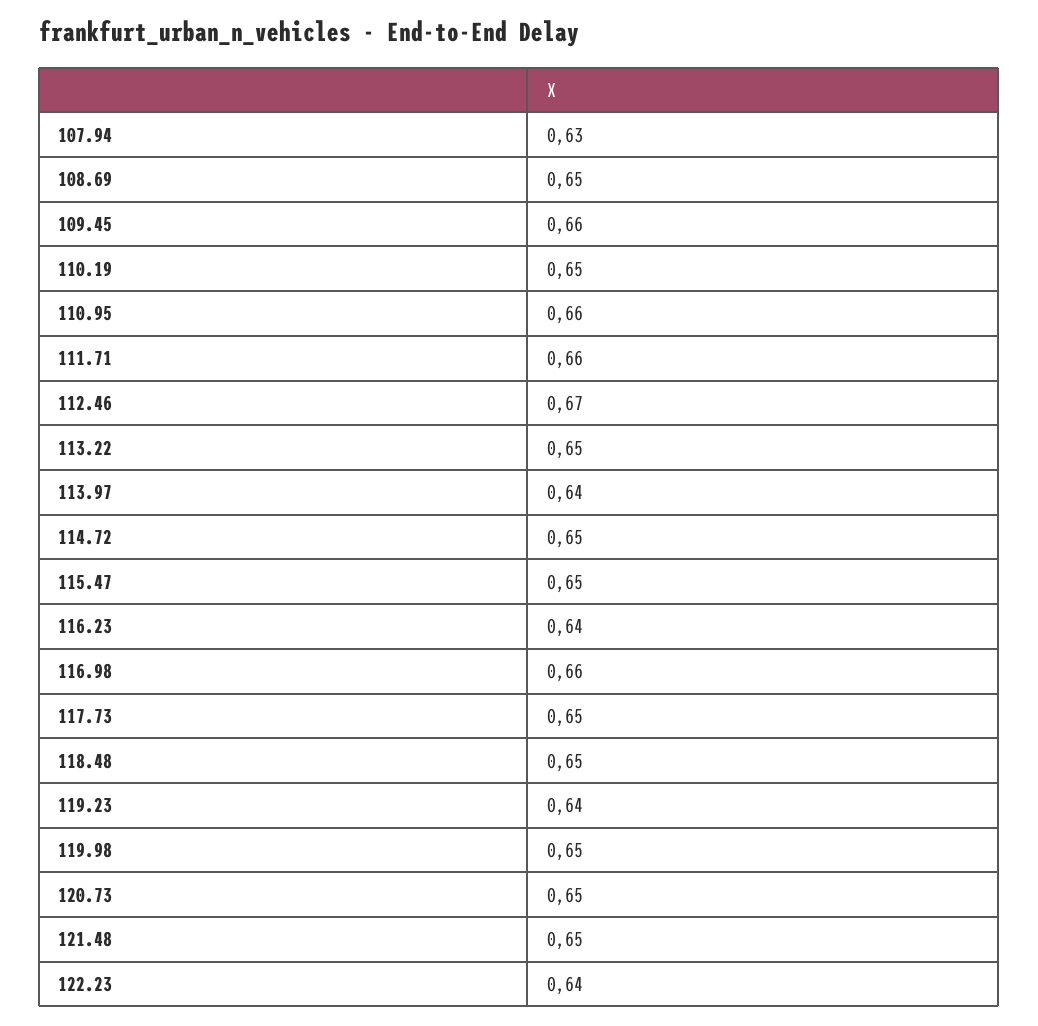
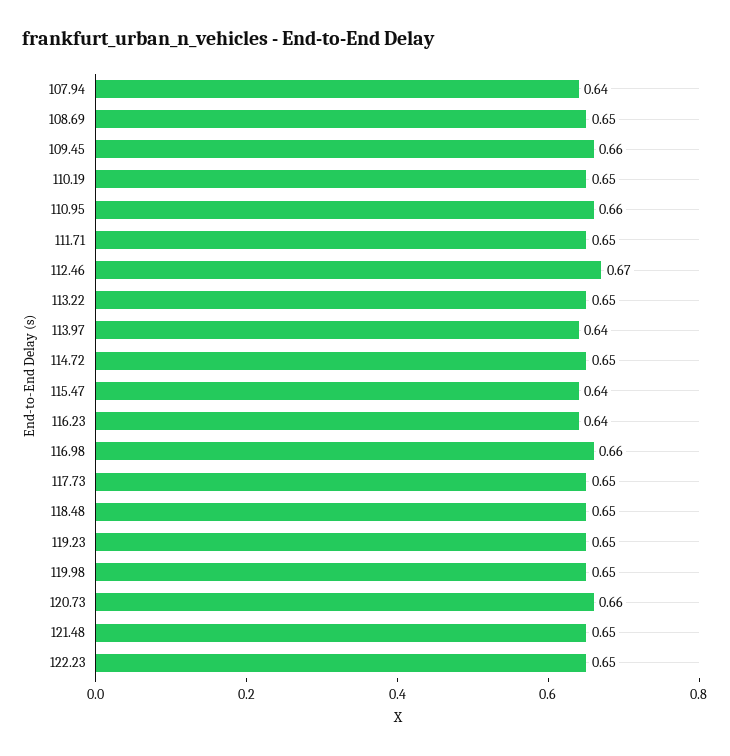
  {
-   "107.94": 0.63,
+   "107.94": 0.64,
    "108.69": 0.65,
    "109.45": 0.66,
    "110.19": 0.65,
    "110.95": 0.66,
-   "111.71": 0.66,
+   "111.71": 0.65,
    "112.46": 0.67,
    "113.22": 0.65,
    "113.97": 0.64,
    "114.72": 0.65,
-   "115.47": 0.65,
+   "115.47": 0.64,
    "116.23": 0.64,
    "116.98": 0.66,
    "117.73": 0.65,
    "118.48": 0.65,
-   "119.23": 0.64,
+   "119.23": 0.65,
    "119.98": 0.65,
-   "120.73": 0.65,
+   "120.73": 0.66,
    "121.48": 0.65,
-   "122.23": 0.64
+   "122.23": 0.65
  }

